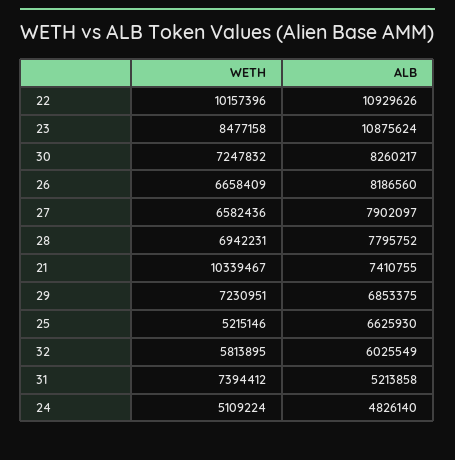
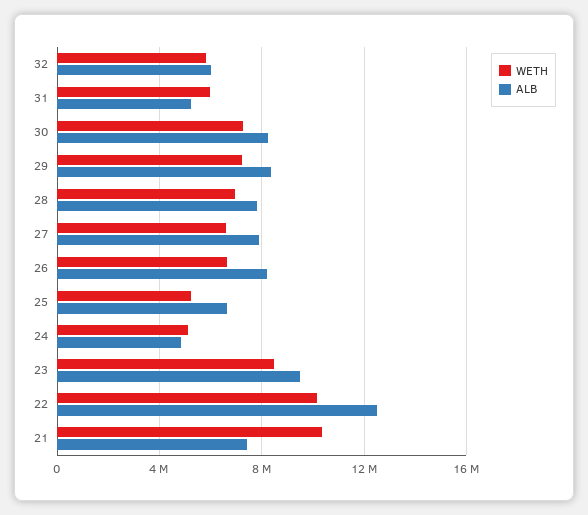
  {
    "WETH": {
      "22": 10157396,
      "23": 8477158,
      "30": 7247832,
      "26": 6658409,
      "27": 6582436,
      "28": 6942231,
      "21": 10339467,
      "29": 7230951,
      "25": 5215146,
      "32": 5813895,
-     "31": 7394412,
+     "31": 6000000,
      "24": 5109224
    },
    "ALB": {
-     "22": 10929626,
+     "22": 12500000,
-     "23": 10875624,
+     "23": 9500000,
      "30": 8260217,
      "26": 8186560,
      "27": 7902097,
      "28": 7795752,
      "21": 7410755,
-     "29": 6853375,
+     "29": 8500000,
      "25": 6625930,
      "32": 6025549,
      "31": 5213858,
      "24": 4826140
    }
  }

